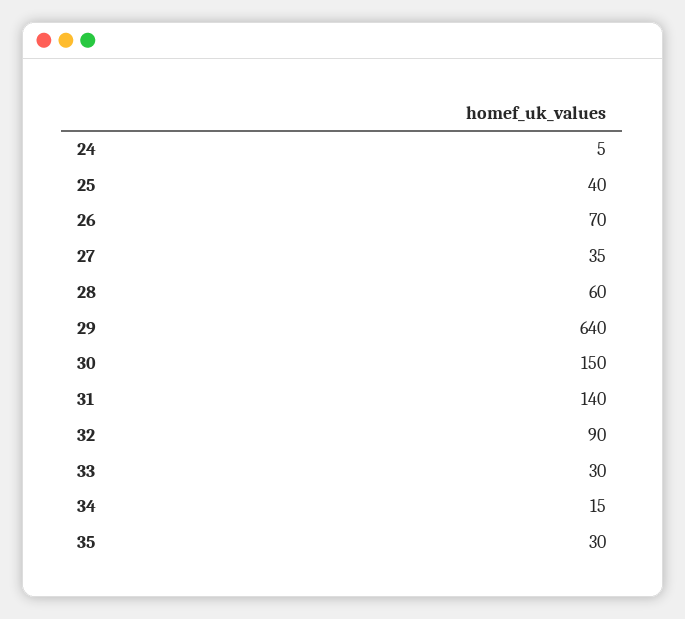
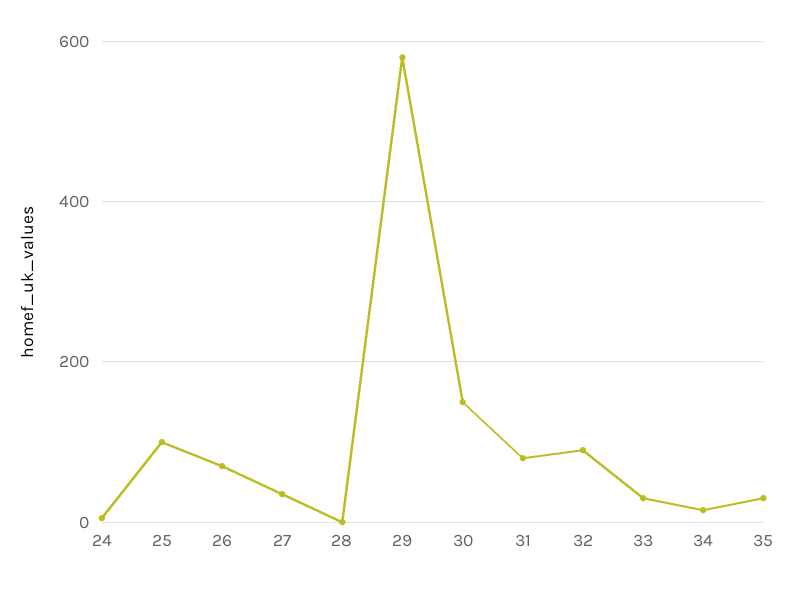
  {
    "24": 5,
-   "25": 40,
+   "25": 100,
    "26": 70,
    "27": 35,
-   "28": 60,
+   "28": 0,
-   "29": 640,
+   "29": 580,
    "30": 150,
-   "31": 140,
+   "31": 80,
    "32": 90,
    "33": 30,
    "34": 15,
    "35": 30
  }

